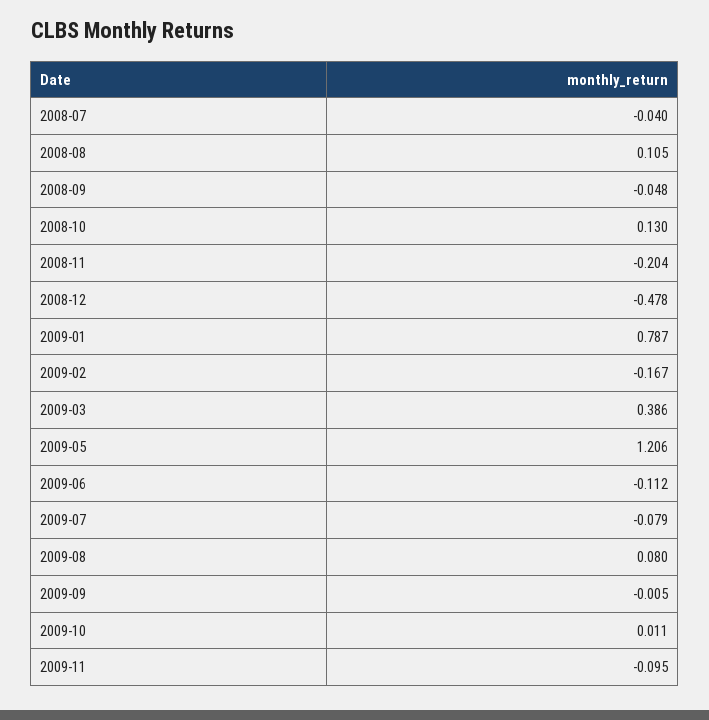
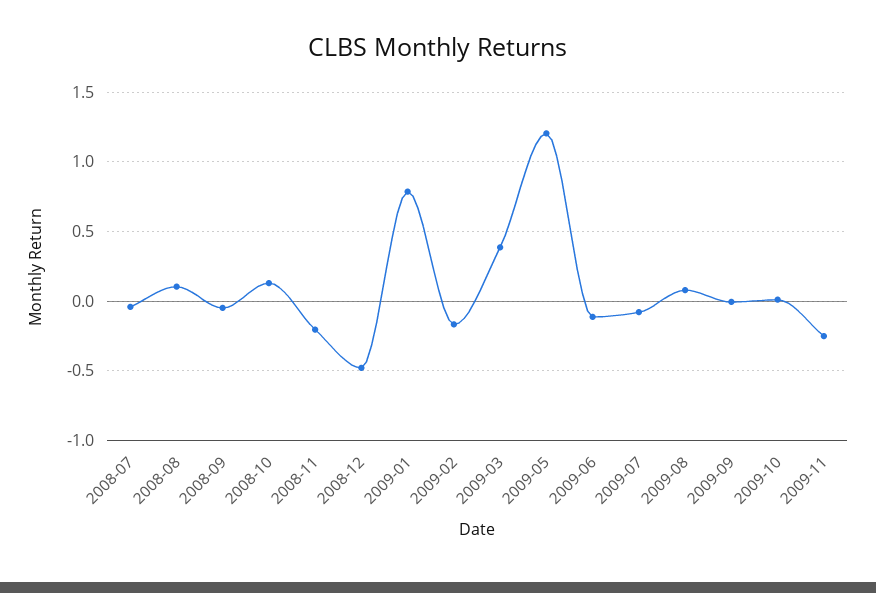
  {
    "2008-07": -0.04,
    "2008-08": 0.105,
    "2008-09": -0.048,
    "2008-10": 0.13,
    "2008-11": -0.204,
    "2008-12": -0.478,
    "2009-01": 0.787,
    "2009-02": -0.167,
    "2009-03": 0.386,
    "2009-05": 1.206,
    "2009-06": -0.112,
    "2009-07": -0.079,
    "2009-08": 0.08,
    "2009-09": -0.005,
    "2009-10": 0.011,
-   "2009-11": -0.095
+   "2009-11": -0.25
  }

